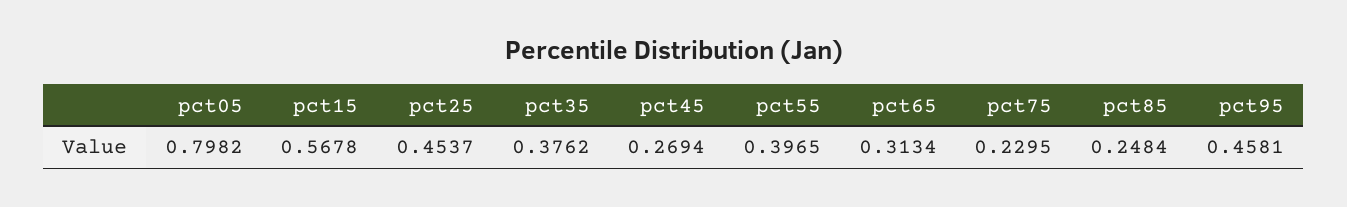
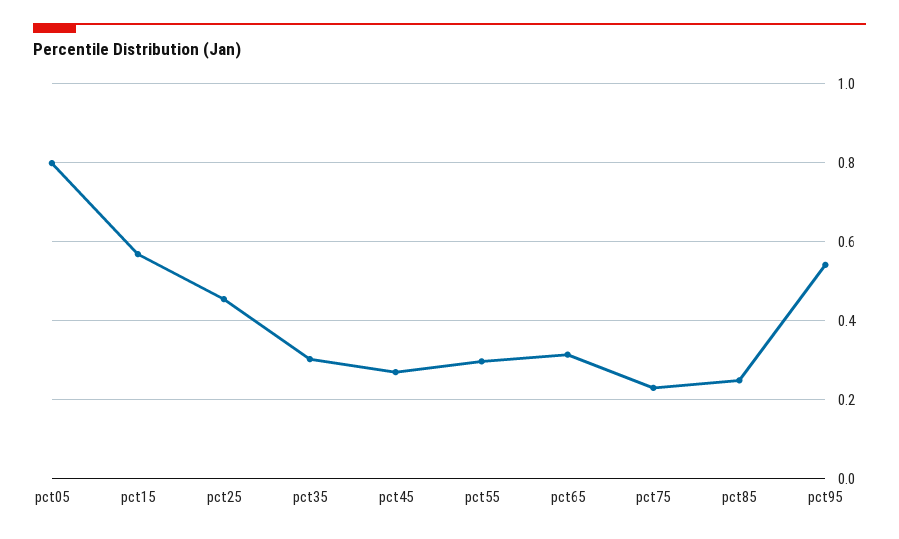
  {
    "pct05": 0.7982,
    "pct15": 0.5678,
    "pct25": 0.4537,
-   "pct35": 0.3762,
+   "pct35": 0.3,
    "pct45": 0.2694,
-   "pct55": 0.3965,
+   "pct55": 0.3,
    "pct65": 0.3134,
    "pct75": 0.2295,
    "pct85": 0.2484,
-   "pct95": 0.4581
+   "pct95": 0.54
  }

